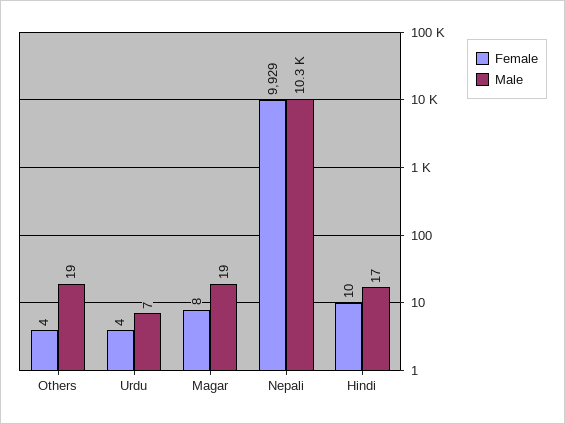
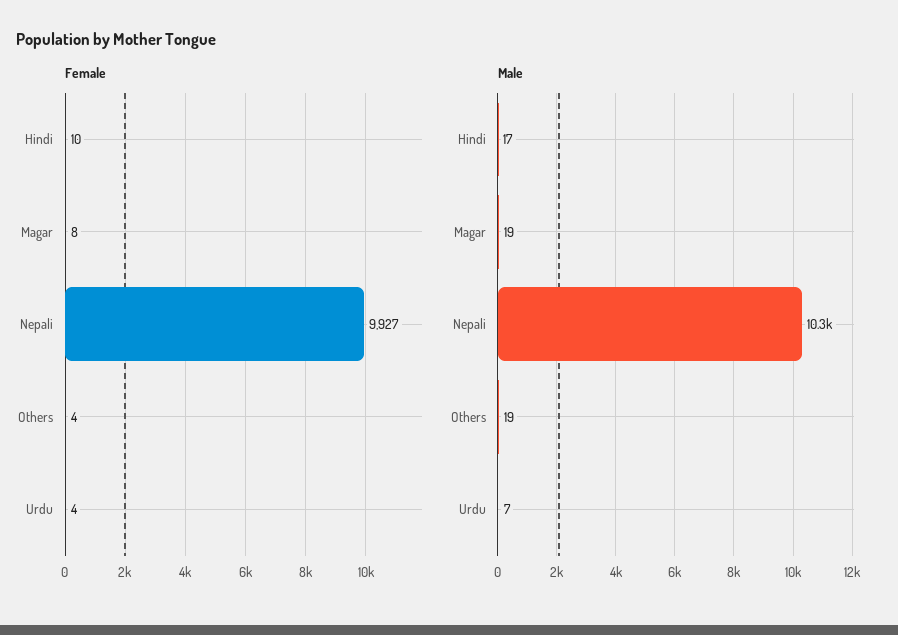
  {
    "Female": {
      "Others": 4,
      "Urdu": 4,
      "Magar": 8,
-     "Nepali": 9929,
+     "Nepali": 9927,
      "Hindi": 10
    },
    "Male": {
      "Others": 19,
      "Urdu": 7,
      "Magar": 19,
      "Nepali": 10300,
      "Hindi": 17
    }
  }

